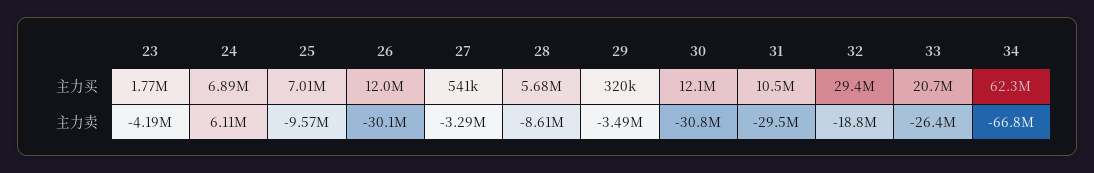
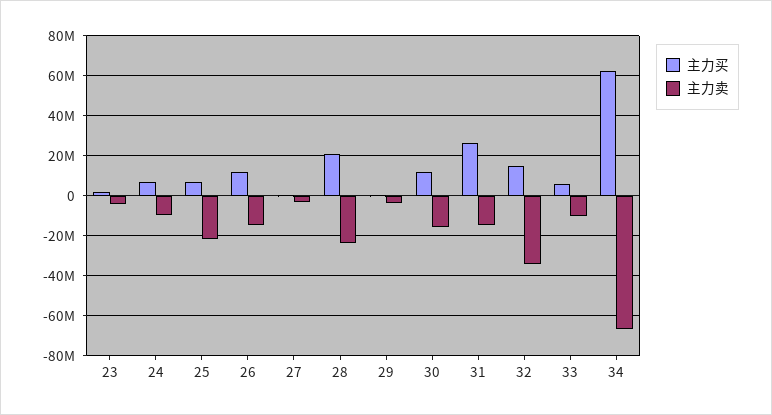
  {
    "主力买": {
      "23": 1770000,
      "24": 6890000,
      "25": 7010000,
      "26": 12000000,
      "27": 541000,
-     "28": 5680000,
+     "28": 20000000,
      "29": 320000,
      "30": 12100000,
-     "31": 10500000,
+     "31": 25000000,
-     "32": 29400000,
+     "32": 15000000,
-     "33": 20700000,
+     "33": 5000000,
      "34": 62300000
    },
    "主力卖": {
      "23": -4190000,
-     "24": 6110000,
+     "24": -10000000,
-     "25": -9570000,
+     "25": -20000000,
-     "26": -30100000,
+     "26": -15000000,
      "27": -3290000,
-     "28": -8610000,
+     "28": -25000000,
      "29": -3490000,
-     "30": -30800000,
+     "30": -15000000,
-     "31": -29500000,
+     "31": -15000000,
-     "32": -18800000,
+     "32": -35000000,
-     "33": -26400000,
+     "33": -10000000,
      "34": -66800000
    }
  }

